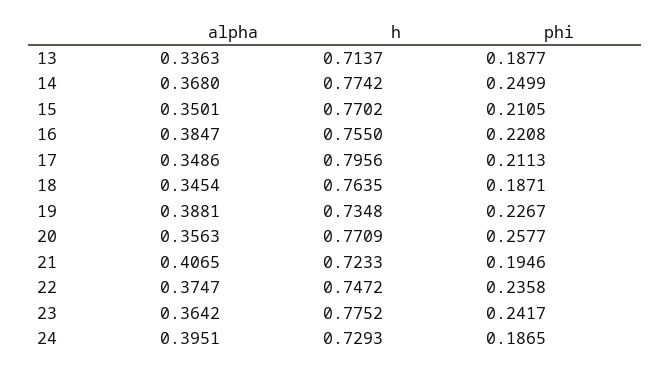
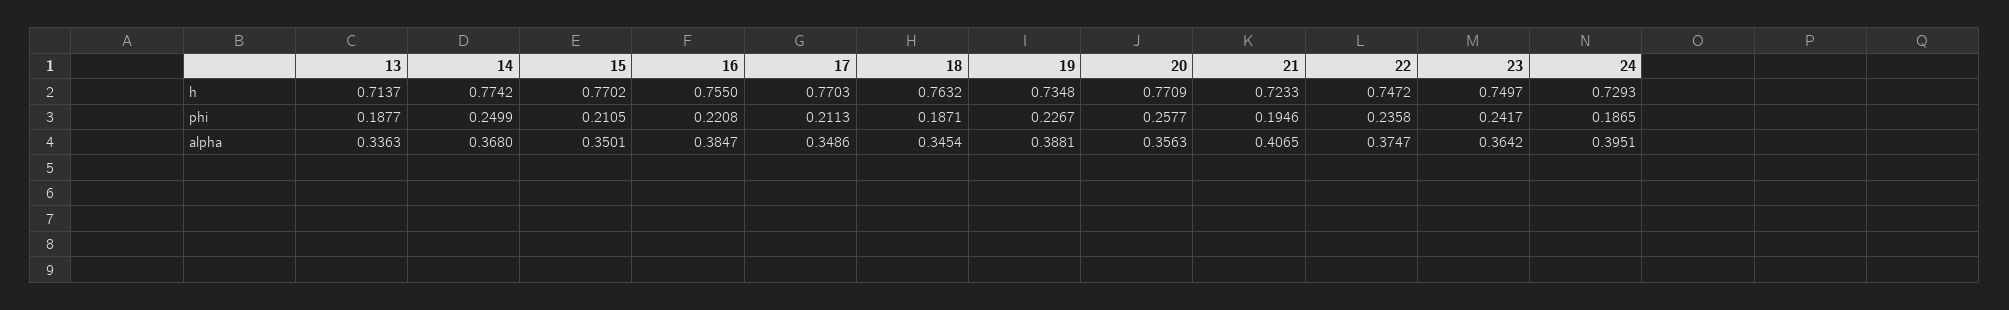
  {
    "alpha": {
      "13": 0.3363,
      "14": 0.368,
      "15": 0.3501,
      "16": 0.3847,
      "17": 0.3486,
      "18": 0.3454,
      "19": 0.3881,
      "20": 0.3563,
      "21": 0.4065,
      "22": 0.3747,
      "23": 0.3642,
      "24": 0.3951
    },
    "h": {
      "13": 0.7137,
      "14": 0.7742,
      "15": 0.7702,
      "16": 0.755,
-     "17": 0.7956,
+     "17": 0.7703,
-     "18": 0.7635,
+     "18": 0.7632,
      "19": 0.7348,
      "20": 0.7709,
      "21": 0.7233,
      "22": 0.7472,
-     "23": 0.7752,
+     "23": 0.7497,
      "24": 0.7293
    },
    "phi": {
      "13": 0.1877,
      "14": 0.2499,
      "15": 0.2105,
      "16": 0.2208,
      "17": 0.2113,
      "18": 0.1871,
      "19": 0.2267,
      "20": 0.2577,
      "21": 0.1946,
      "22": 0.2358,
      "23": 0.2417,
      "24": 0.1865
    }
  }

